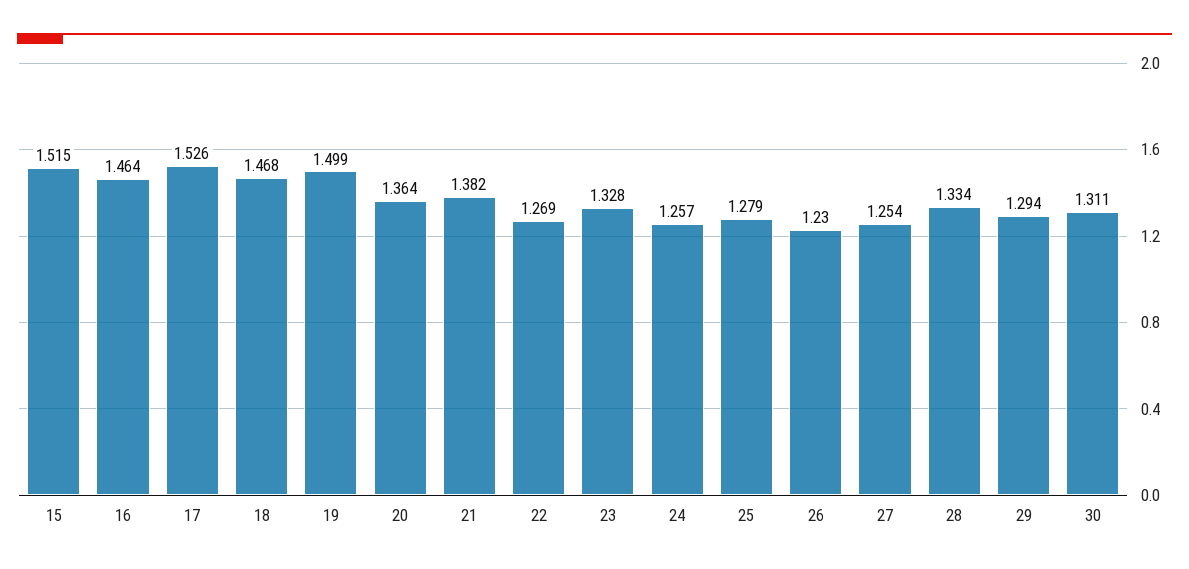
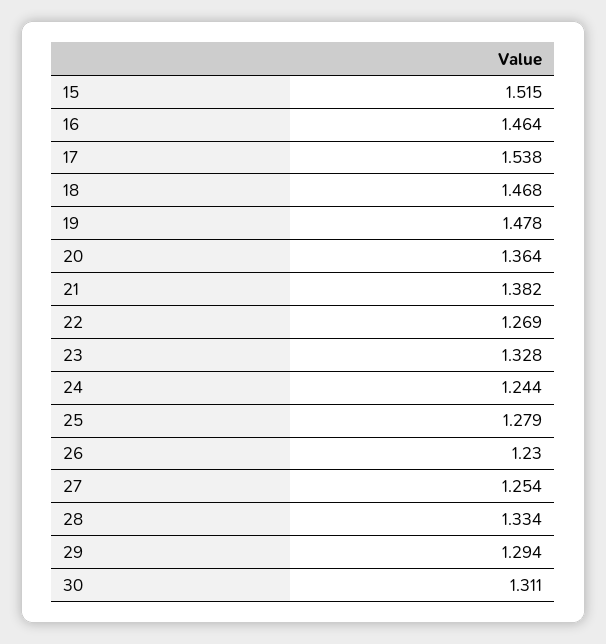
  {
    "15": 1.515,
    "16": 1.464,
-   "17": 1.526,
+   "17": 1.538,
    "18": 1.468,
-   "19": 1.499,
+   "19": 1.478,
    "20": 1.364,
    "21": 1.382,
    "22": 1.269,
    "23": 1.328,
-   "24": 1.257,
+   "24": 1.244,
    "25": 1.279,
    "26": 1.23,
    "27": 1.254,
    "28": 1.334,
    "29": 1.294,
    "30": 1.311
  }

